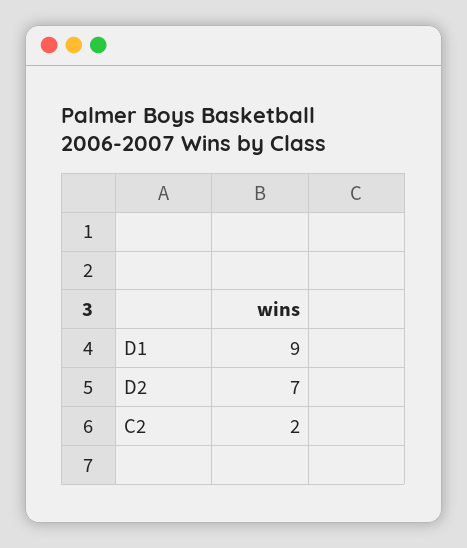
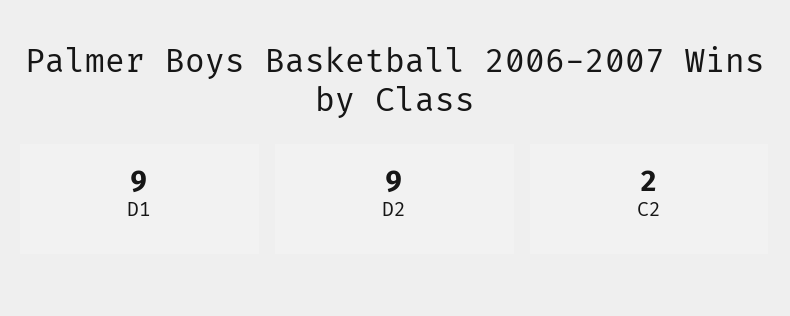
  {
    "D1": 9,
-   "D2": 7,
+   "D2": 9,
    "C2": 2
  }

